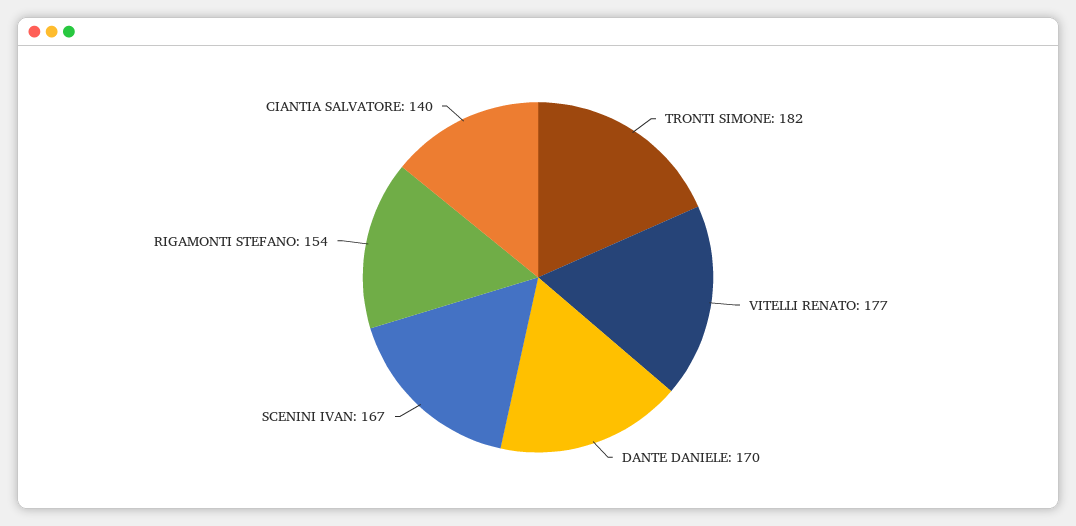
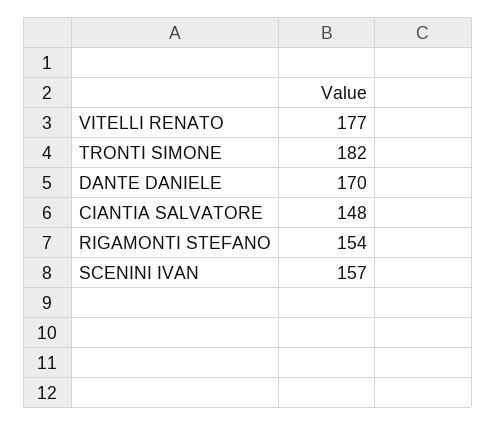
  {
    "TRONTI SIMONE": 182,
    "VITELLI RENATO": 177,
    "DANTE DANIELE": 170,
-   "SCENINI IVAN": 167,
+   "SCENINI IVAN": 157,
    "RIGAMONTI STEFANO": 154,
-   "CIANTIA SALVATORE": 140
+   "CIANTIA SALVATORE": 148
  }

